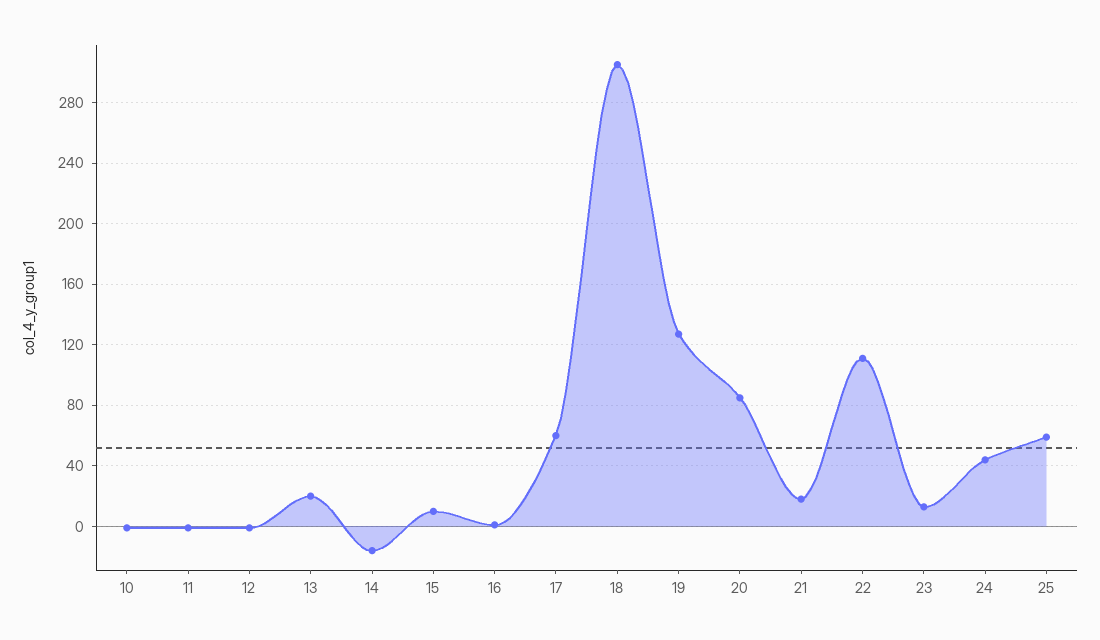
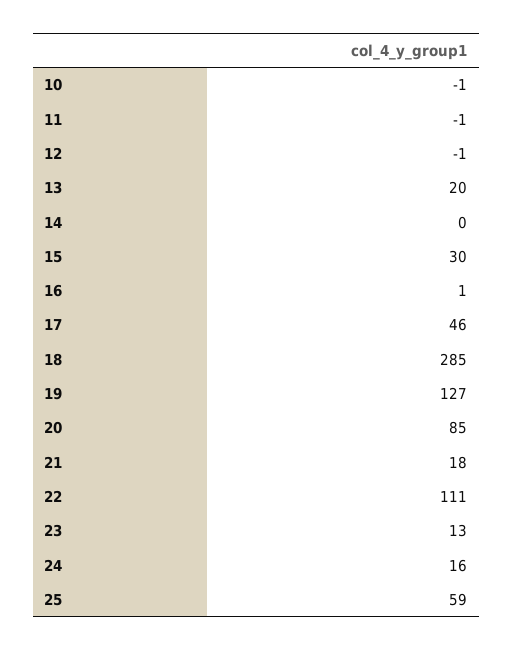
  {
    "10": -1,
    "11": -1,
    "12": -1,
    "13": 20,
-   "14": -15,
+   "14": 0,
-   "15": 10,
+   "15": 30,
    "16": 1,
-   "17": 60,
+   "17": 46,
-   "18": 305,
+   "18": 285,
    "19": 127,
    "20": 85,
    "21": 18,
    "22": 111,
    "23": 13,
-   "24": 45,
+   "24": 16,
    "25": 59
  }

